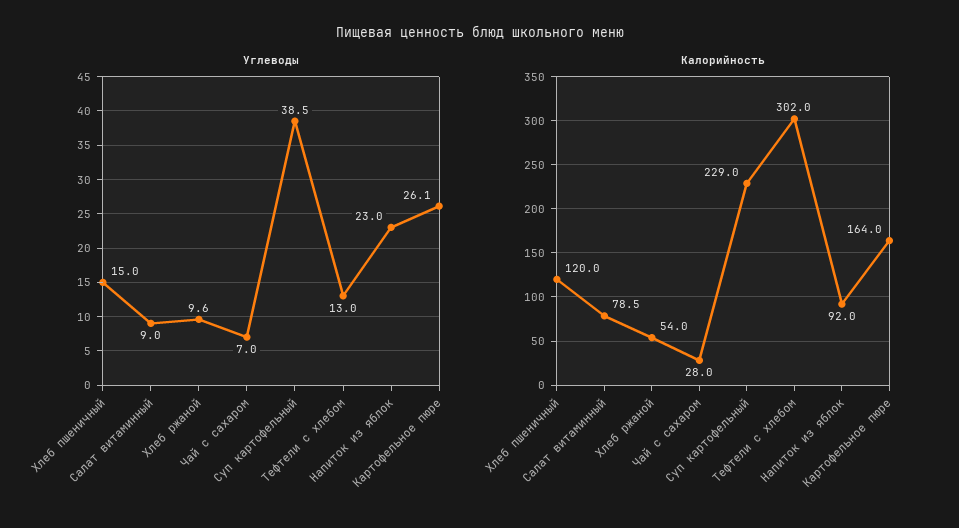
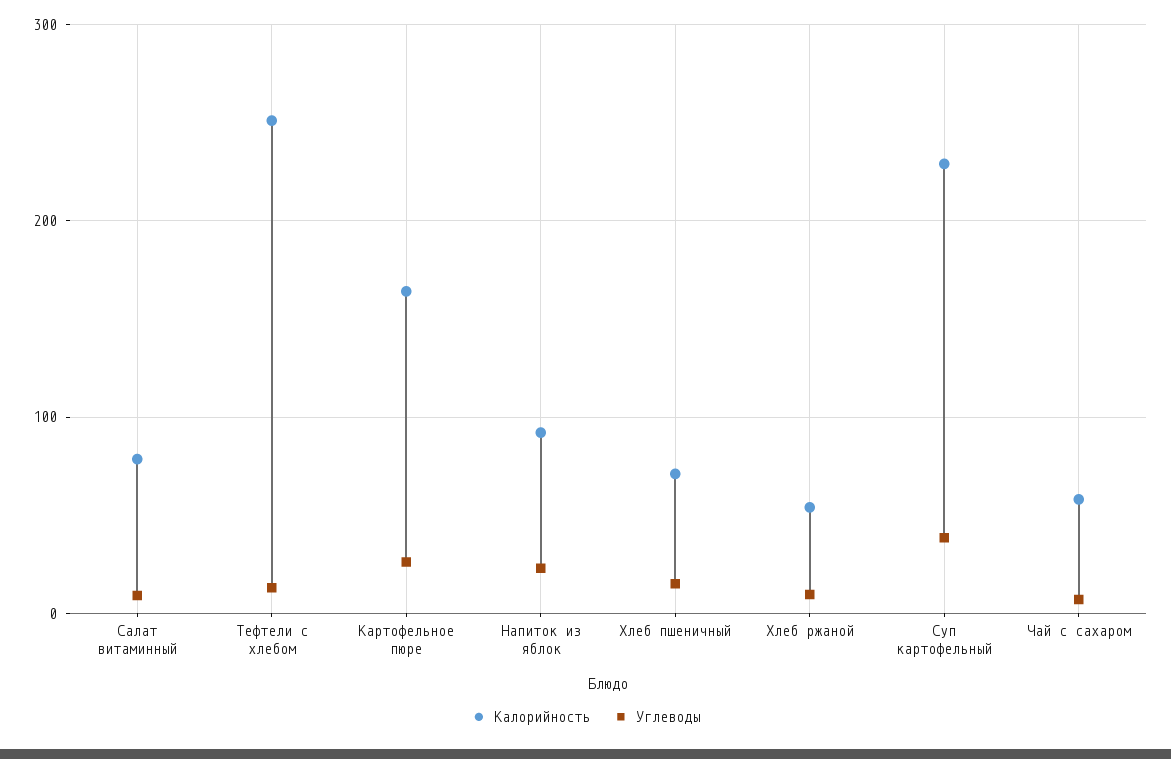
  {
    "Углеводы": {
      "Хлеб пшеничный": 15,
      "Салат витаминный": 9,
      "Хлеб ржаной": 9.6,
      "Чай с сахаром": 7,
      "Суп картофельный": 38.5,
      "Тефтели c хлебом": 13,
      "Напиток из яблок": 23,
      "Картофельное пюре": 26.1
    },
    "Калорийность": {
-     "Хлеб пшеничный": 120,
+     "Хлеб пшеничный": 70,
      "Салат витаминный": 78.5,
      "Хлеб ржаной": 54,
-     "Чай с сахаром": 28,
+     "Чай с сахаром": 60,
      "Суп картофельный": 229,
-     "Тефтели c хлебом": 302,
+     "Тефтели c хлебом": 250,
      "Напиток из яблок": 92,
      "Картофельное пюре": 164
    }
  }

